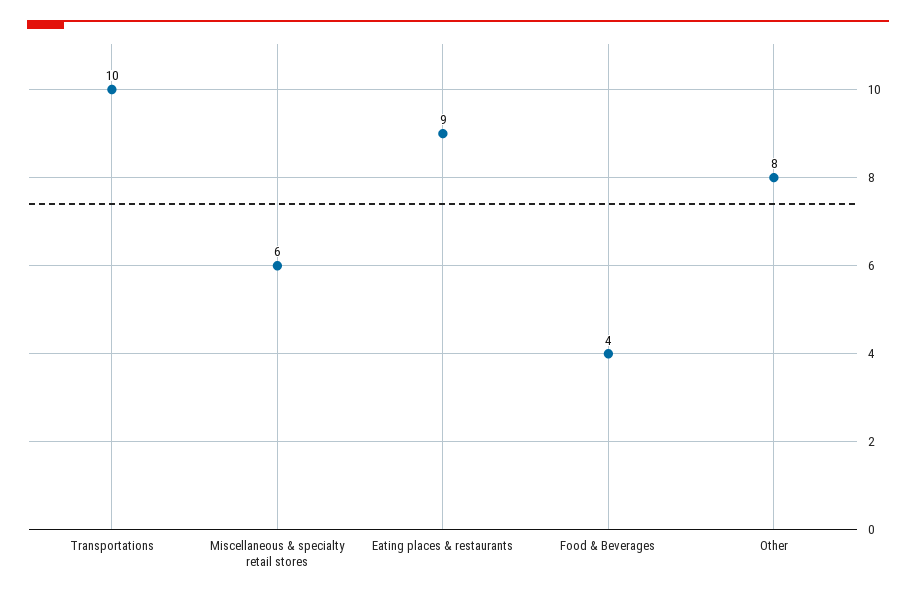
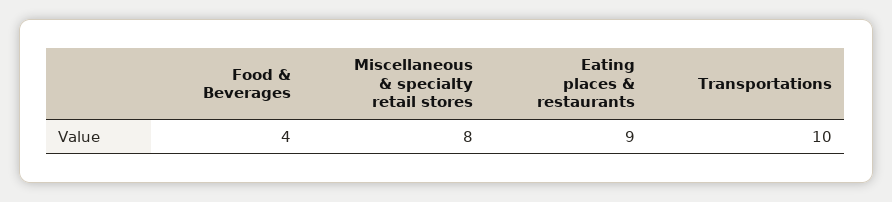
  {
    "Transportations": 10,
-   "Miscellaneous & specialty retail stores": 6,
+   "Miscellaneous & specialty retail stores": 8,
    "Eating places & restaurants": 9,
-   "Food & Beverages": 4,
+   "Food & Beverages": 4
-   "Other": 8
  }

